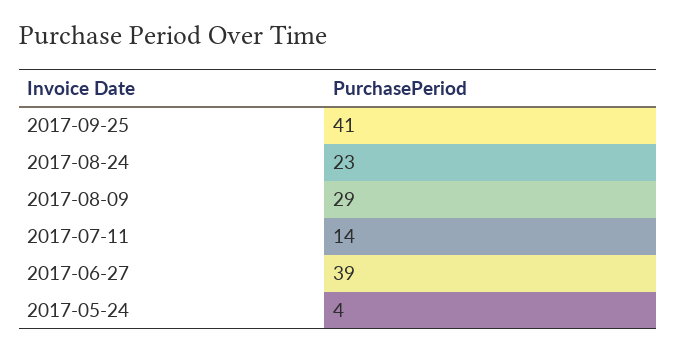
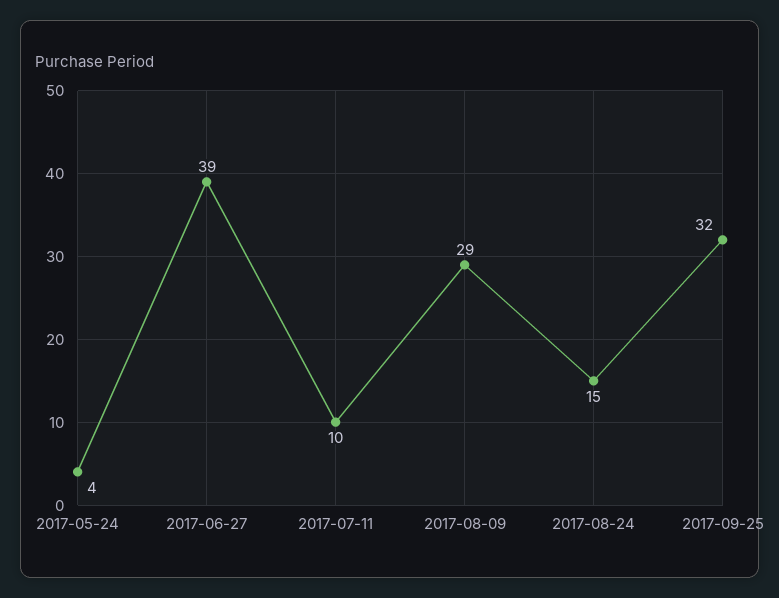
  {
-   "2017-09-25": 41,
+   "2017-09-25": 32,
-   "2017-08-24": 23,
+   "2017-08-24": 15,
    "2017-08-09": 29,
-   "2017-07-11": 14,
+   "2017-07-11": 10,
    "2017-06-27": 39,
    "2017-05-24": 4
  }

